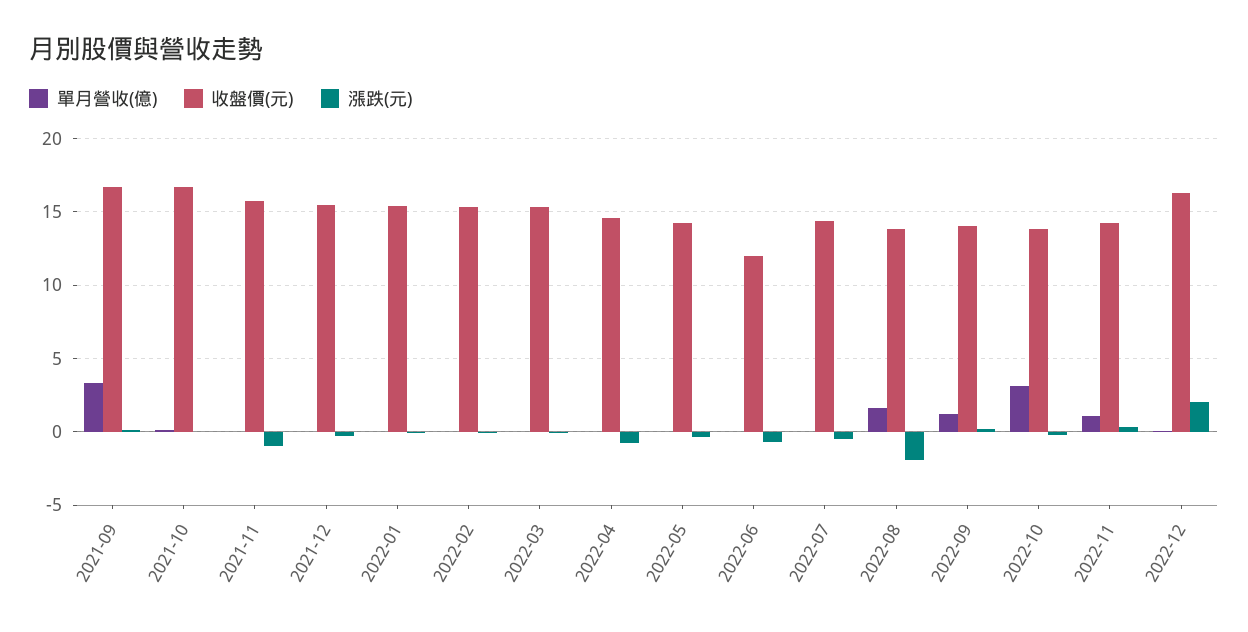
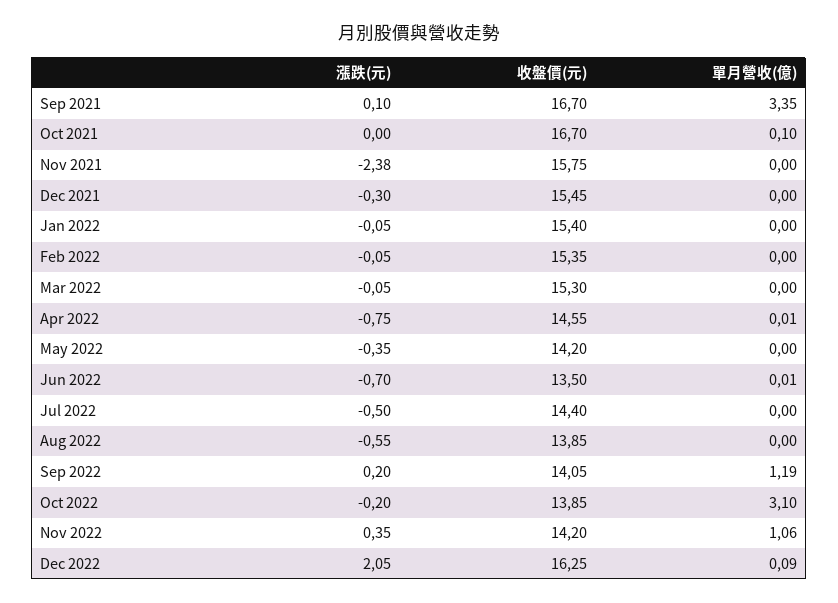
  {
    "單月營收(億)": {
      "2021-09": 3.35,
      "2021-10": 0.1,
      "2021-11": 0,
      "2021-12": 0,
      "2022-01": 0,
      "2022-02": 0,
      "2022-03": 0,
      "2022-04": 0.01,
      "2022-05": 0,
      "2022-06": 0.01,
      "2022-07": 0,
-     "2022-08": 1.5,
+     "2022-08": 0,
      "2022-09": 1.19,
      "2022-10": 3.1,
      "2022-11": 1.06,
      "2022-12": 0.09
    },
    "收盤價(元)": {
      "2021-09": 16.7,
      "2021-10": 16.7,
      "2021-11": 15.75,
      "2021-12": 15.45,
      "2022-01": 15.4,
      "2022-02": 15.35,
      "2022-03": 15.3,
      "2022-04": 14.55,
      "2022-05": 14.2,
-     "2022-06": 12,
+     "2022-06": 13.5,
      "2022-07": 14.4,
      "2022-08": 13.85,
      "2022-09": 14.05,
      "2022-10": 13.85,
      "2022-11": 14.2,
      "2022-12": 16.25
    },
    "漲跌(元)": {
      "2021-09": 0.1,
      "2021-10": 0,
-     "2021-11": -1,
+     "2021-11": -2.38,
      "2021-12": -0.3,
      "2022-01": -0.05,
      "2022-02": -0.05,
      "2022-03": -0.05,
      "2022-04": -0.75,
      "2022-05": -0.35,
      "2022-06": -0.7,
      "2022-07": -0.5,
-     "2022-08": -2,
+     "2022-08": -0.55,
      "2022-09": 0.2,
      "2022-10": -0.2,
      "2022-11": 0.35,
      "2022-12": 2.05
    }
  }

